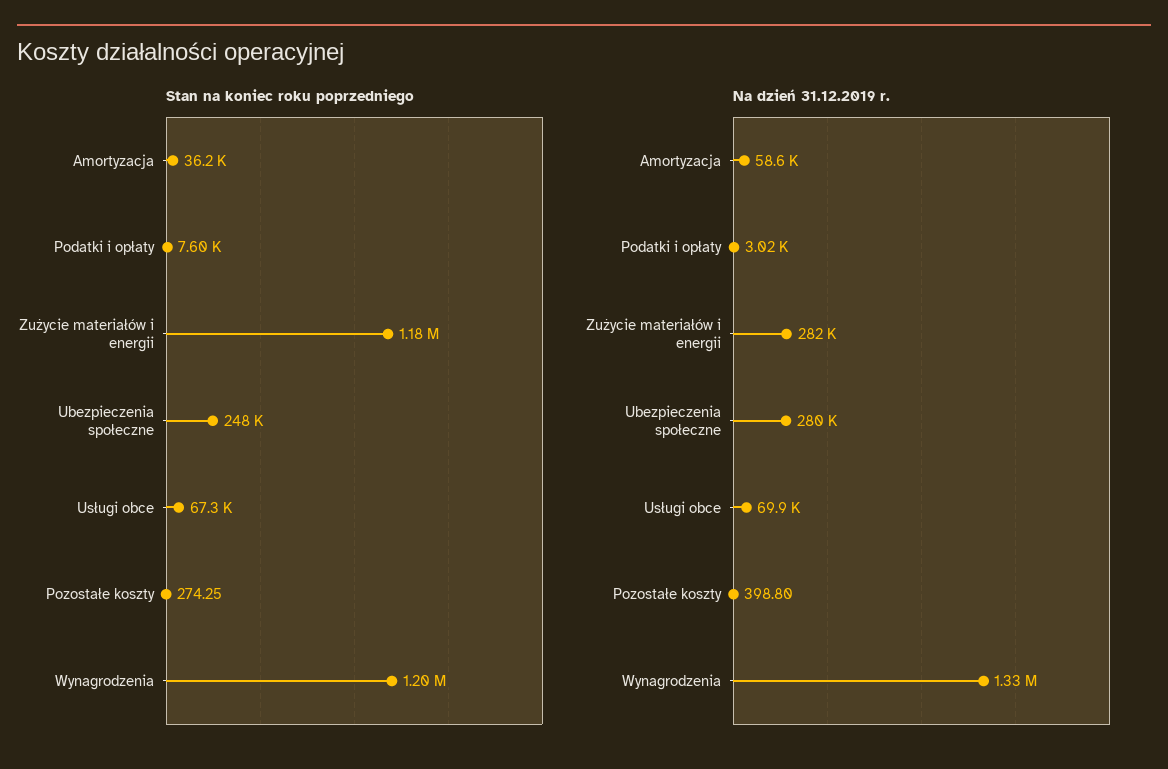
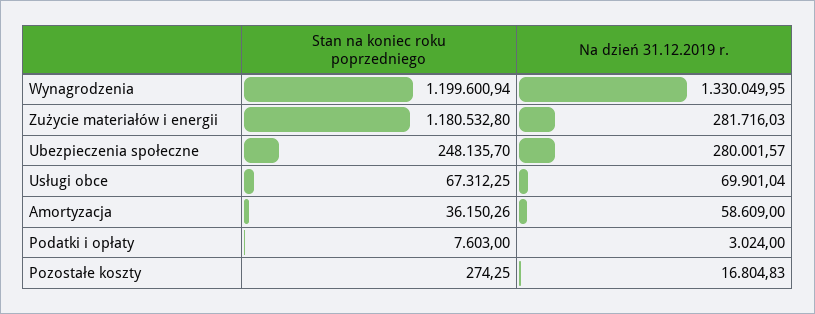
  {
    "Stan na koniec roku poprzedniego": {
      "Amortyzacja": 36150.26,
      "Podatki i opłaty": 7603,
      "Zużycie materiałów i energii": 1180532.8,
      "Ubezpieczenia społeczne": 248135.7,
      "Usługi obce": 67312.25,
      "Pozostałe koszty": 274.25,
      "Wynagrodzenia": 1199600.94
    },
    "Na dzień 31.12.2019 r.": {
      "Amortyzacja": 58609,
      "Podatki i opłaty": 3024,
      "Zużycie materiałów i energii": 281716.03,
      "Ubezpieczenia społeczne": 280001.57,
      "Usługi obce": 69901.04,
-     "Pozostałe koszty": 398.8,
+     "Pozostałe koszty": 16804.83,
      "Wynagrodzenia": 1330049.95
    }
  }

